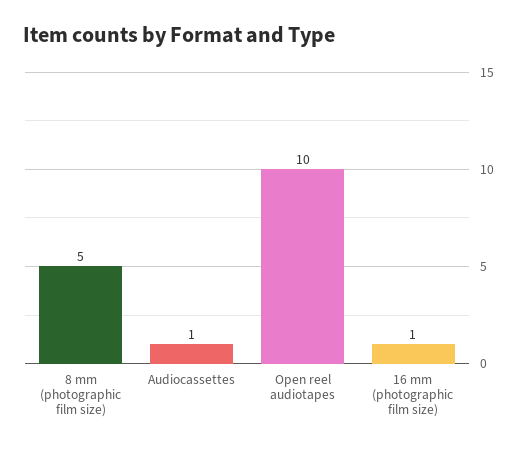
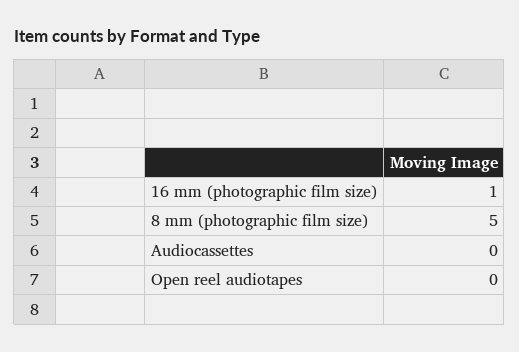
  {
    "8 mm (photographic film size)": 5,
-   "Audiocassettes": 1,
+   "Audiocassettes": 0,
-   "Open reel audiotapes": 10,
+   "Open reel audiotapes": 0,
    "16 mm (photographic film size)": 1
  }

